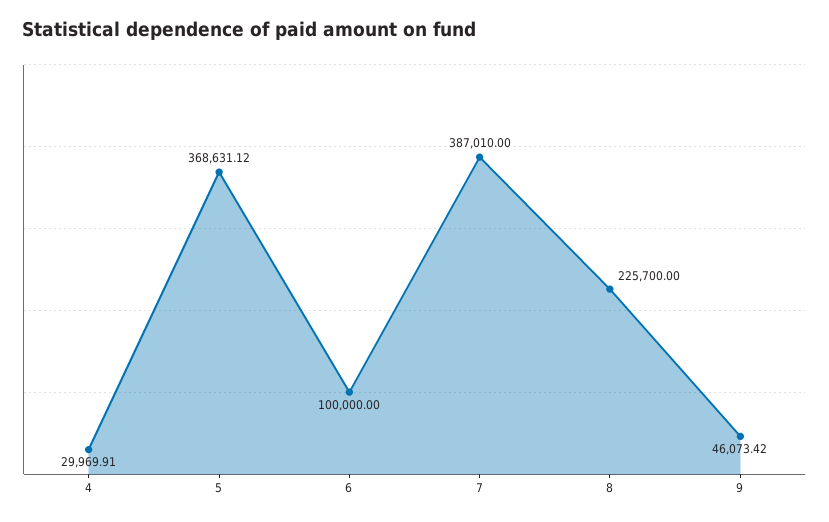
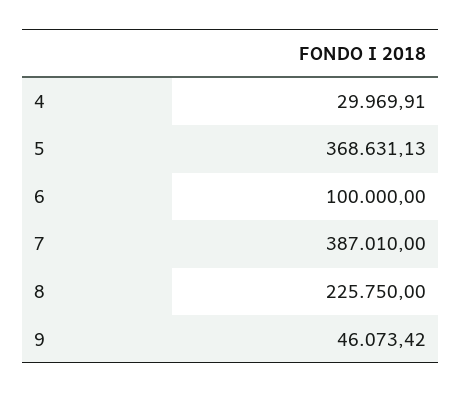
  {
    "4": 29969.91,
-   "5": 368631.12,
+   "5": 368631.13,
    "6": 100000,
    "7": 387010,
-   "8": 225700,
+   "8": 225750,
    "9": 46073.42
  }

